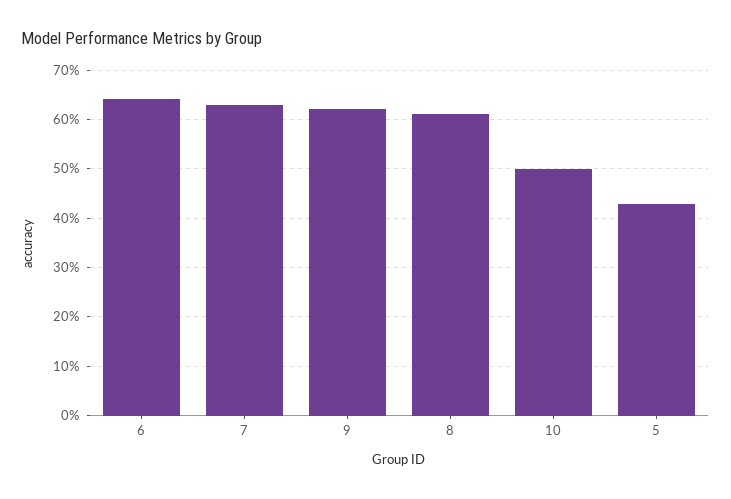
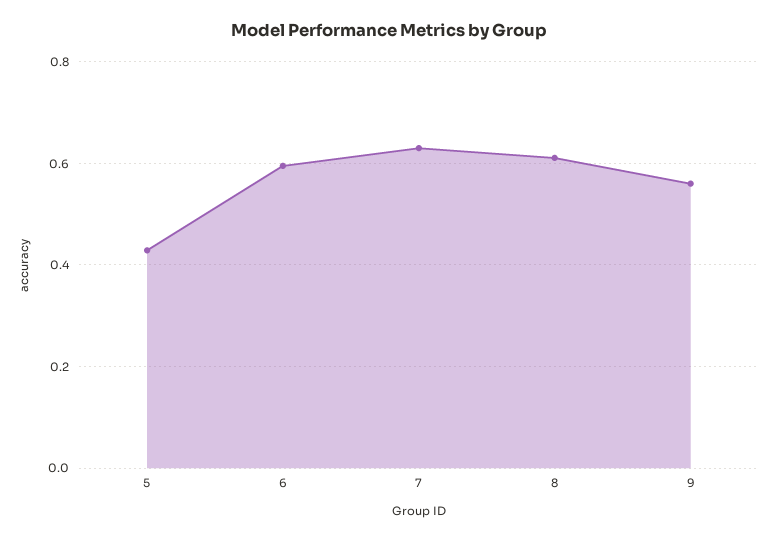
  {
-   "6": 0.64,
+   "6": 0.6,
    "7": 0.64,
-   "9": 0.62,
+   "9": 0.56,
    "8": 0.62,
-   "10": 0.5,
    "5": 0.42
  }

